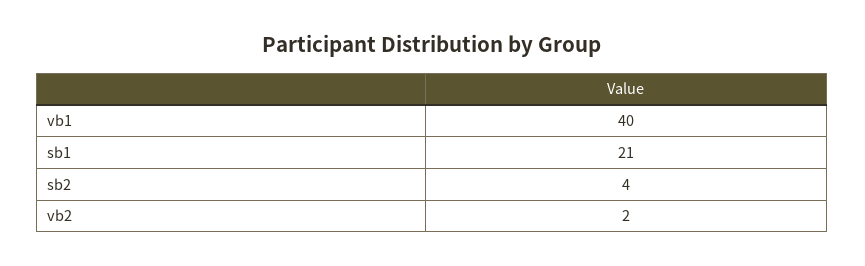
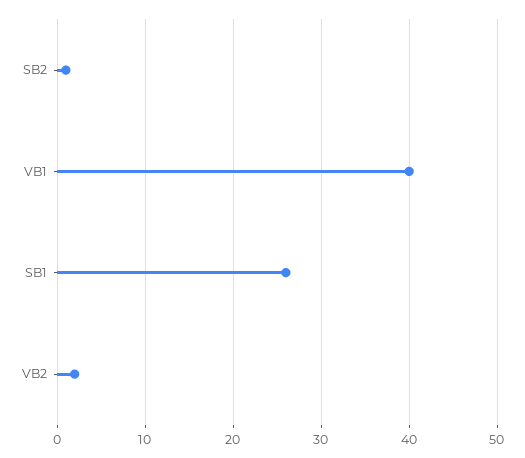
  {
    "vb1": 40,
-   "sb1": 21,
+   "sb1": 26,
-   "sb2": 4,
+   "sb2": 1,
    "vb2": 2
  }

